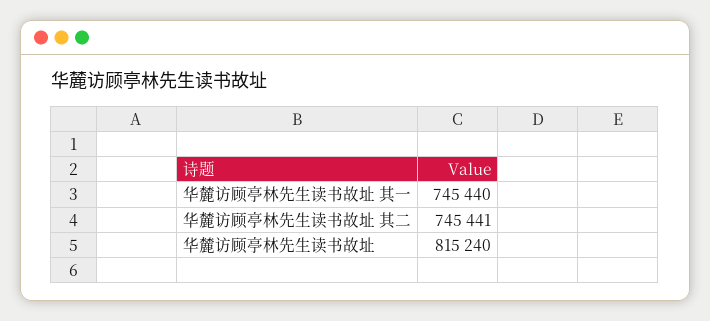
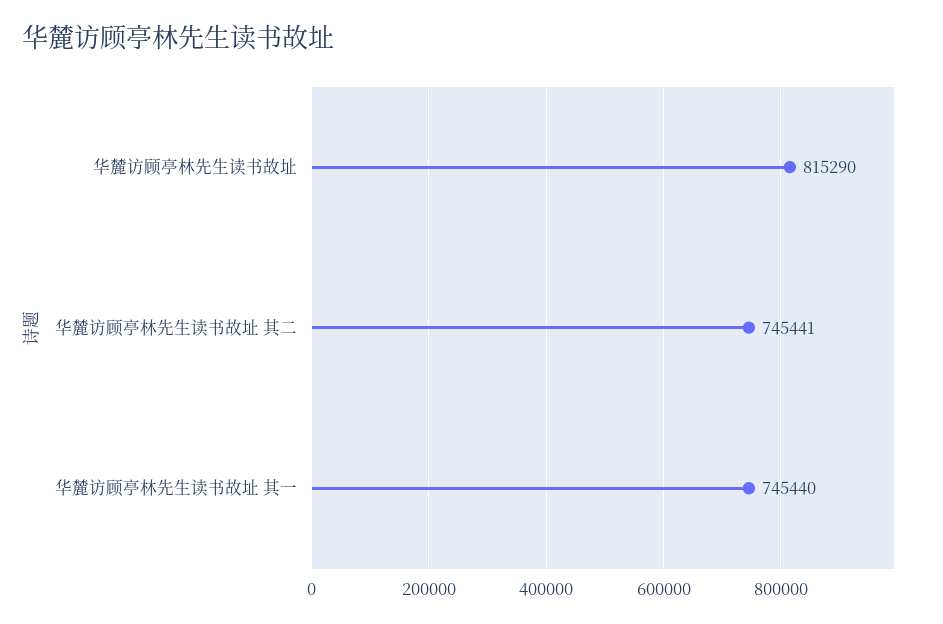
  {
    "华麓访顾亭林先生读书故址 其一": 745440,
    "华麓访顾亭林先生读书故址 其二": 745441,
-   "华麓访顾亭林先生读书故址": 815240
+   "华麓访顾亭林先生读书故址": 815290
  }

